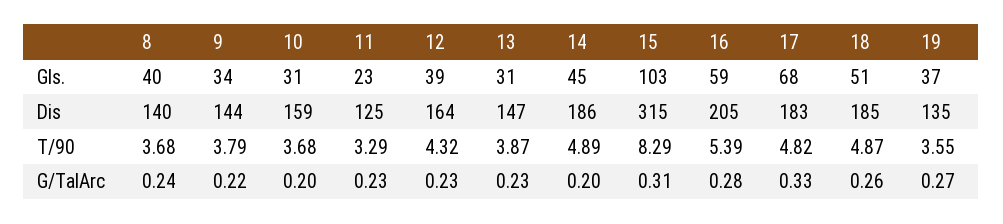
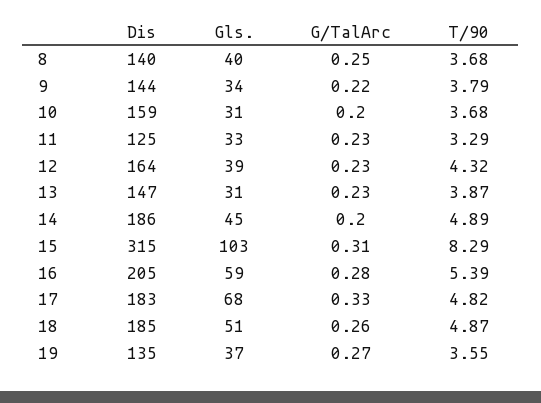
  {
    "8": {
      "Gls.": 40,
      "Dis": 140,
      "T/90": 3.68,
-     "G/TalArc": 0.24
+     "G/TalArc": 0.25
    },
    "9": {
      "Gls.": 34,
      "Dis": 144,
      "T/90": 3.79,
      "G/TalArc": 0.22
    },
    "10": {
      "Gls.": 31,
      "Dis": 159,
      "T/90": 3.68,
      "G/TalArc": 0.2
    },
    "11": {
-     "Gls.": 23,
+     "Gls.": 33,
      "Dis": 125,
      "T/90": 3.29,
      "G/TalArc": 0.23
    },
    "12": {
      "Gls.": 39,
      "Dis": 164,
      "T/90": 4.32,
      "G/TalArc": 0.23
    },
    "13": {
      "Gls.": 31,
      "Dis": 147,
      "T/90": 3.87,
      "G/TalArc": 0.23
    },
    "14": {
      "Gls.": 45,
      "Dis": 186,
      "T/90": 4.89,
      "G/TalArc": 0.2
    },
    "15": {
      "Gls.": 103,
      "Dis": 315,
      "T/90": 8.29,
      "G/TalArc": 0.31
    },
    "16": {
      "Gls.": 59,
      "Dis": 205,
      "T/90": 5.39,
      "G/TalArc": 0.28
    },
    "17": {
      "Gls.": 68,
      "Dis": 183,
      "T/90": 4.82,
      "G/TalArc": 0.33
    },
    "18": {
      "Gls.": 51,
      "Dis": 185,
      "T/90": 4.87,
      "G/TalArc": 0.26
    },
    "19": {
      "Gls.": 37,
      "Dis": 135,
      "T/90": 3.55,
      "G/TalArc": 0.27
    }
  }

